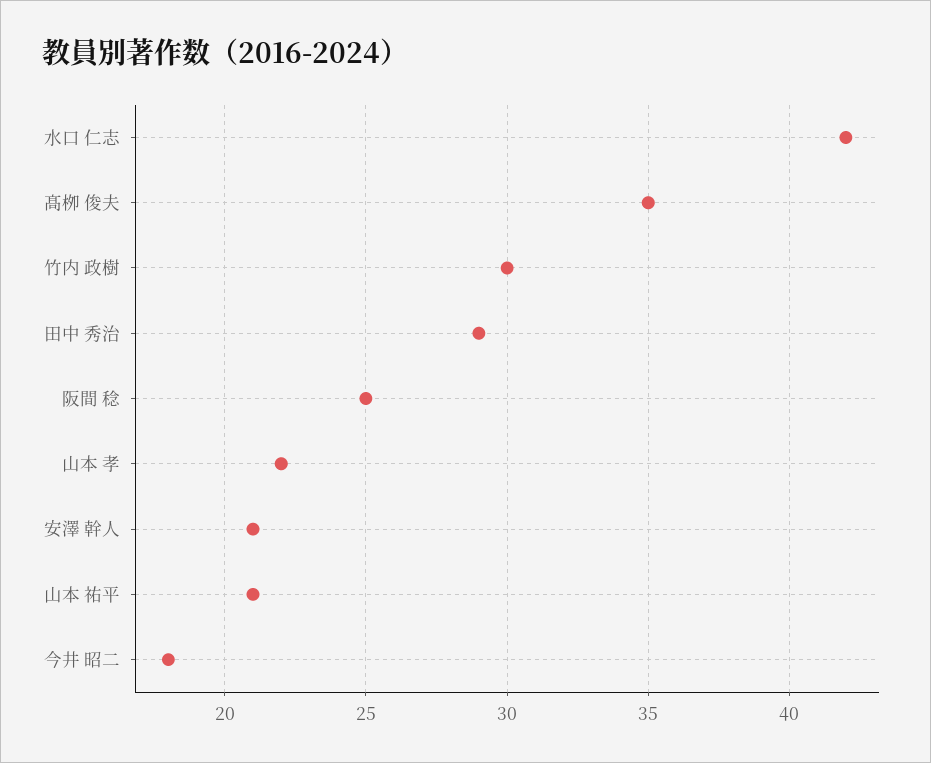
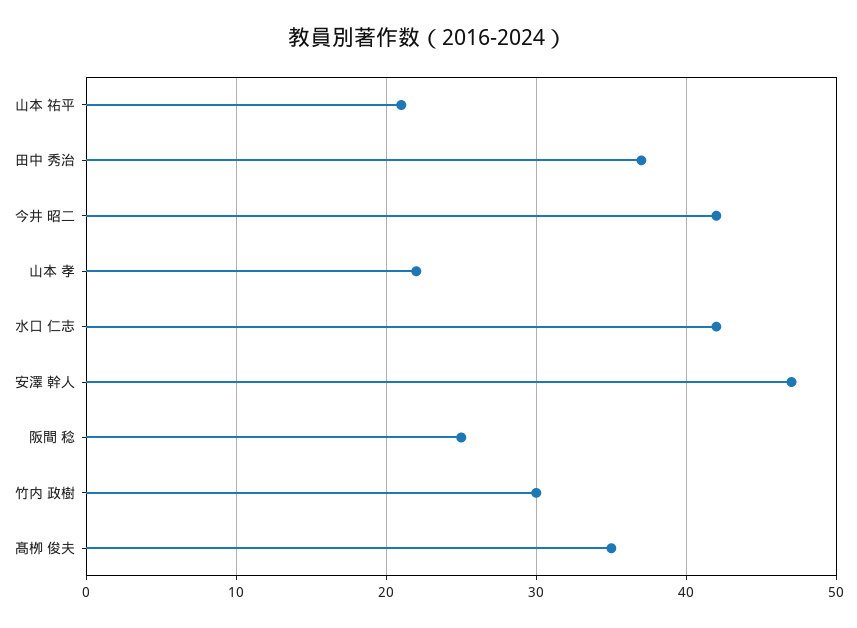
  {
    "水口 仁志": 42,
    "髙栁 俊夫": 35,
    "竹内 政樹": 30,
-   "田中 秀治": 29,
+   "田中 秀治": 37,
    "阪間 稔": 25,
    "山本 孝": 22,
-   "安澤 幹人": 21,
+   "安澤 幹人": 47,
    "山本 祐平": 21,
-   "今井 昭二": 18
+   "今井 昭二": 42
  }

